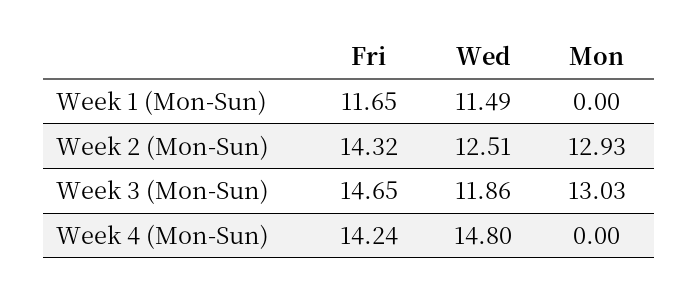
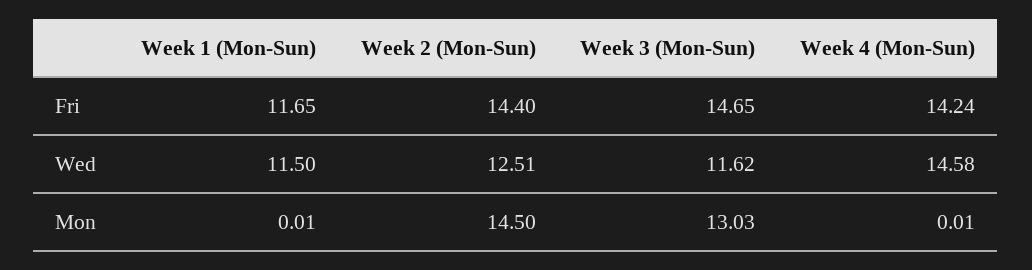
  {
    "Fri": {
      "Week 1 (Mon-Sun)": 11.65,
-     "Week 2 (Mon-Sun)": 14.32,
+     "Week 2 (Mon-Sun)": 14.4,
      "Week 3 (Mon-Sun)": 14.65,
      "Week 4 (Mon-Sun)": 14.24
    },
    "Wed": {
-     "Week 1 (Mon-Sun)": 11.49,
+     "Week 1 (Mon-Sun)": 11.5,
      "Week 2 (Mon-Sun)": 12.51,
-     "Week 3 (Mon-Sun)": 11.86,
+     "Week 3 (Mon-Sun)": 11.62,
-     "Week 4 (Mon-Sun)": 14.8
+     "Week 4 (Mon-Sun)": 14.58
    },
    "Mon": {
-     "Week 1 (Mon-Sun)": 0,
+     "Week 1 (Mon-Sun)": 0.01,
-     "Week 2 (Mon-Sun)": 12.93,
+     "Week 2 (Mon-Sun)": 14.5,
      "Week 3 (Mon-Sun)": 13.03,
-     "Week 4 (Mon-Sun)": 0
+     "Week 4 (Mon-Sun)": 0.01
    }
  }

